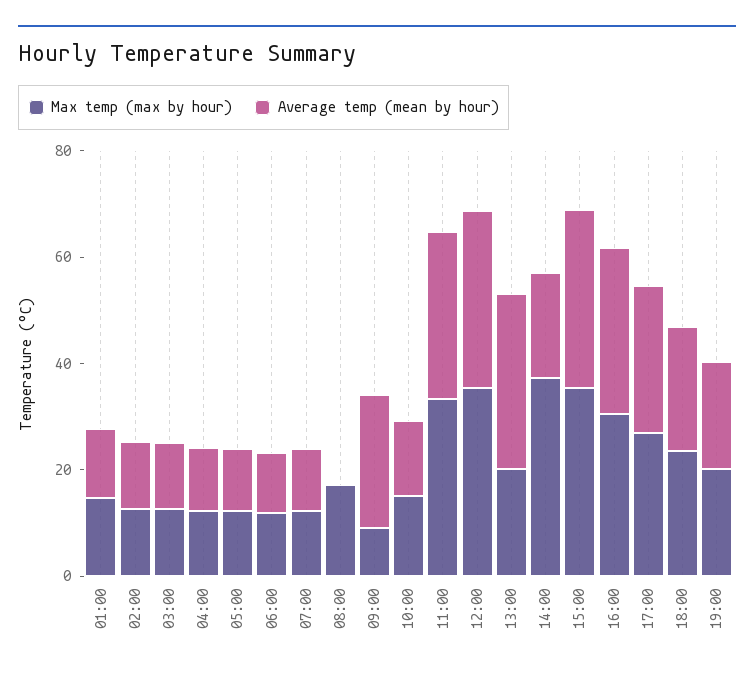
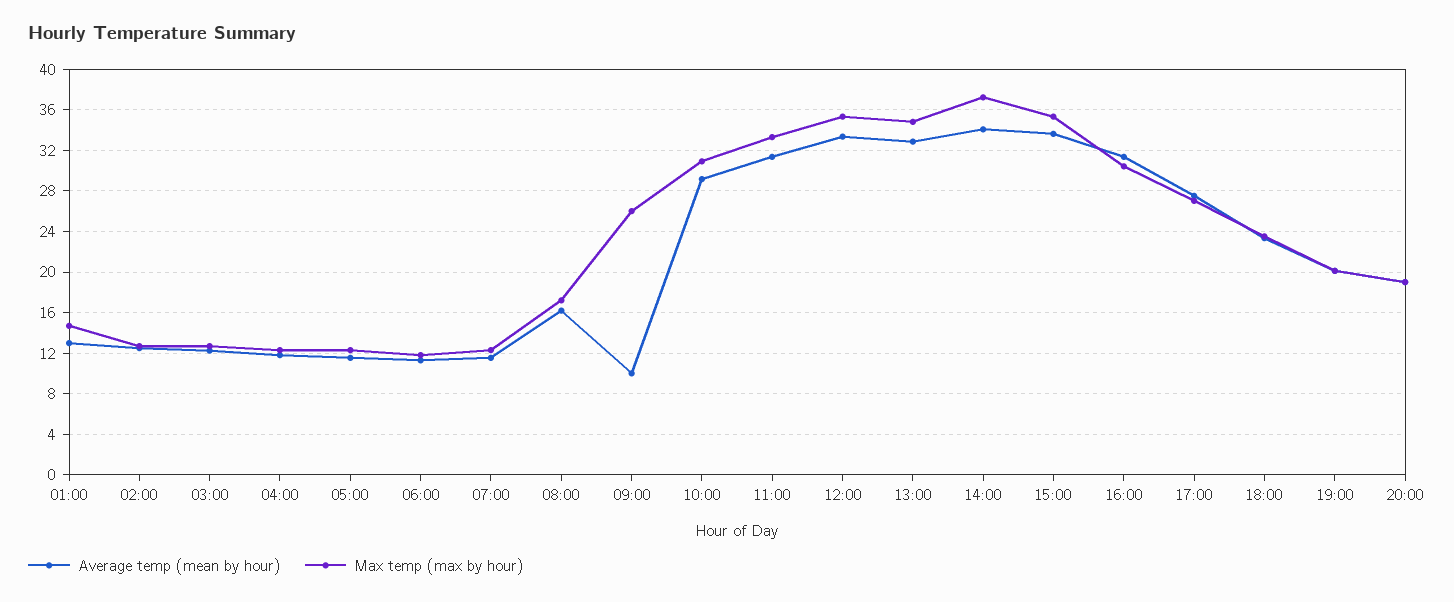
  {
    "Max temp (max by hour)": {
      "01:00": 15,
      "02:00": 13,
      "03:00": 13,
      "04:00": 12,
      "05:00": 12,
      "06:00": 12,
      "07:00": 12,
      "08:00": 17,
-     "09:00": 10,
+     "09:00": 26,
-     "10:00": 15,
+     "10:00": 31,
      "11:00": 33,
      "12:00": 35,
-     "13:00": 20,
+     "13:00": 35,
      "14:00": 37,
      "15:00": 35,
      "16:00": 30,
      "17:00": 27,
      "18:00": 24,
-     "19:00": 20
+     "19:00": 20,
+     "20:00": 19
    },
    "Average temp (mean by hour)": {
      "01:00": 13,
      "02:00": 13,
      "03:00": 12,
      "04:00": 12,
      "05:00": 12,
      "06:00": 11,
      "07:00": 12,
-     "08:00": 0,
+     "08:00": 16,
-     "09:00": 25,
+     "09:00": 10,
-     "10:00": 15,
+     "10:00": 29,
      "11:00": 31,
      "12:00": 33,
      "13:00": 33,
-     "14:00": 20,
+     "14:00": 34,
      "15:00": 34,
      "16:00": 31,
      "17:00": 28,
      "18:00": 23,
-     "19:00": 20
+     "19:00": 20,
+     "20:00": 19
    }
  }

